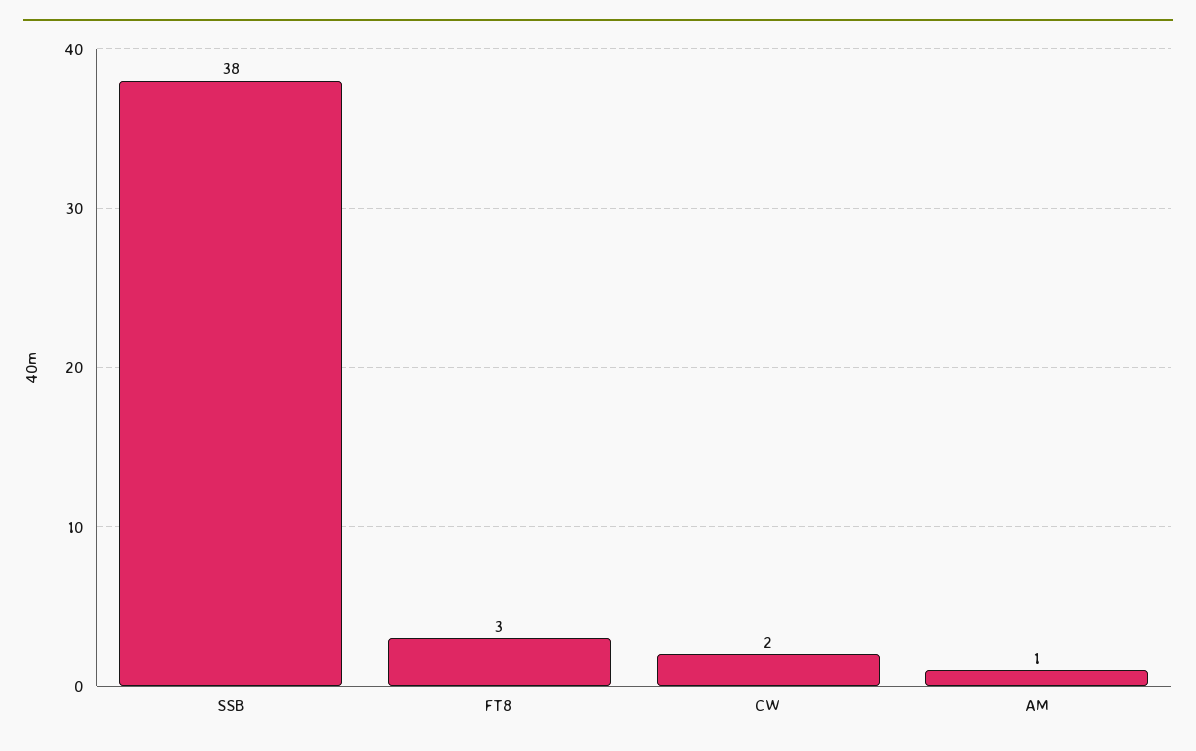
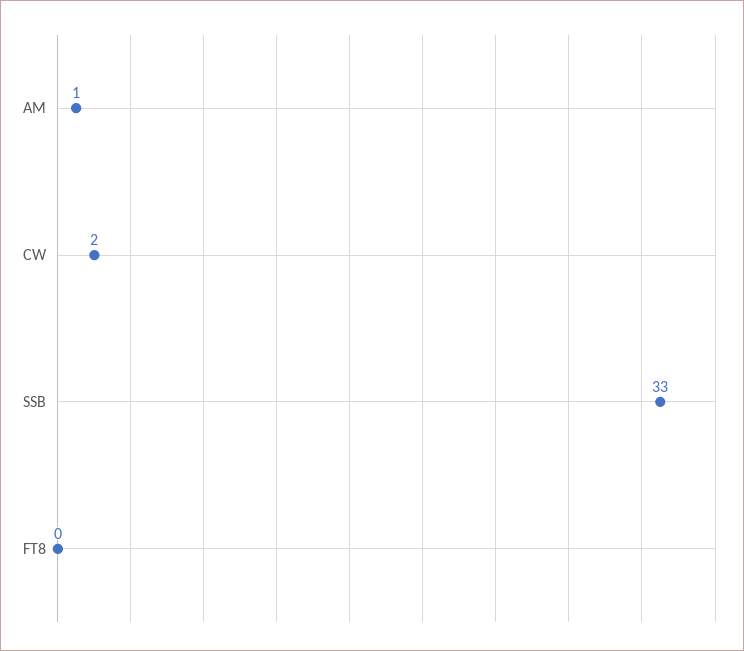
  {
-   "SSB": 38,
+   "SSB": 33,
-   "FT8": 3,
+   "FT8": 0,
    "CW": 2,
    "AM": 1
  }

